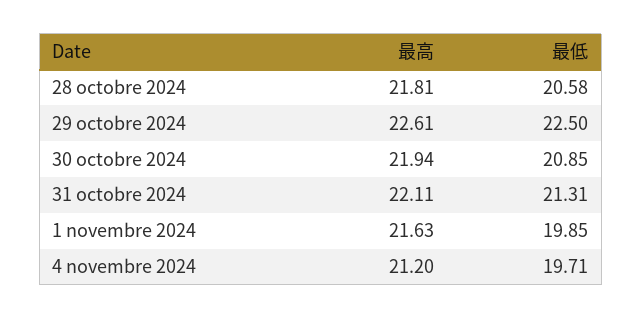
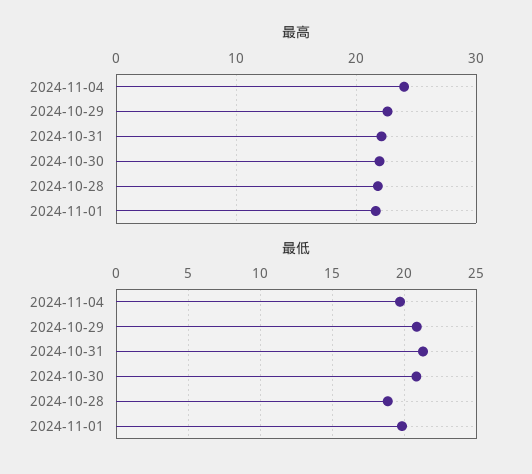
  {
    "最高": {
      "28 octobre 2024": 21.81,
      "29 octobre 2024": 22.61,
      "30 octobre 2024": 21.94,
      "31 octobre 2024": 22.11,
      "1 novembre 2024": 21.63,
-     "4 novembre 2024": 21.2
+     "4 novembre 2024": 24
    },
    "最低": {
-     "28 octobre 2024": 20.58,
+     "28 octobre 2024": 19,
-     "29 octobre 2024": 22.5,
+     "29 octobre 2024": 21,
      "30 octobre 2024": 20.85,
      "31 octobre 2024": 21.31,
      "1 novembre 2024": 19.85,
      "4 novembre 2024": 19.71
    }
  }

